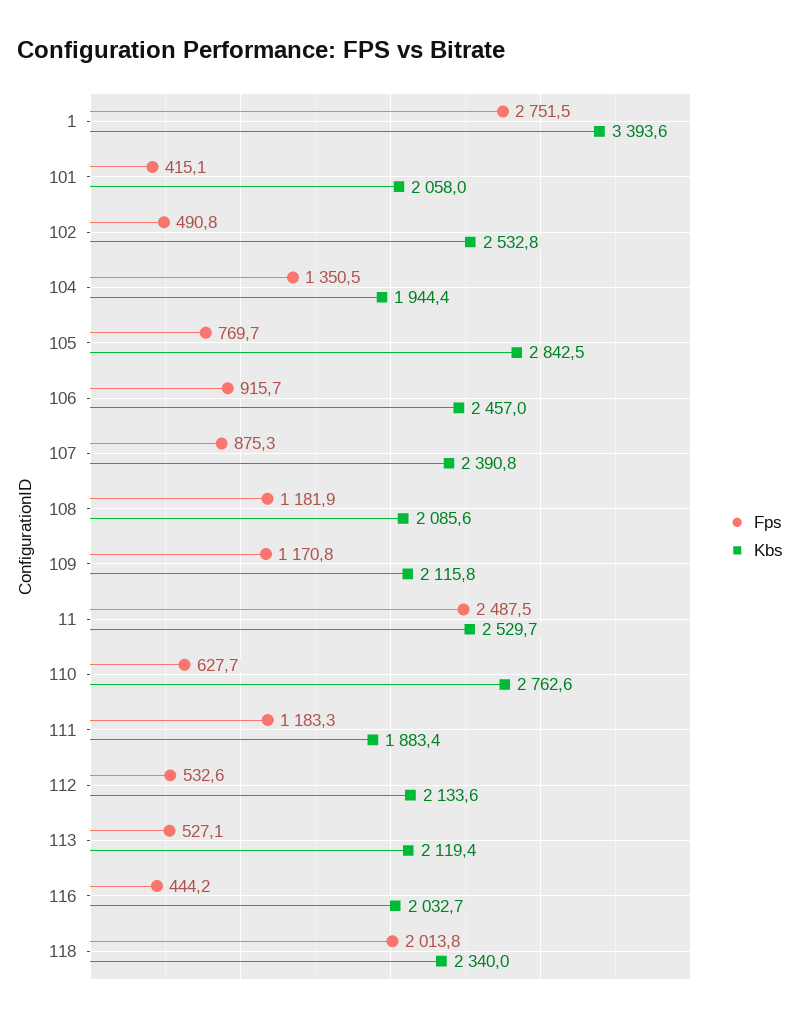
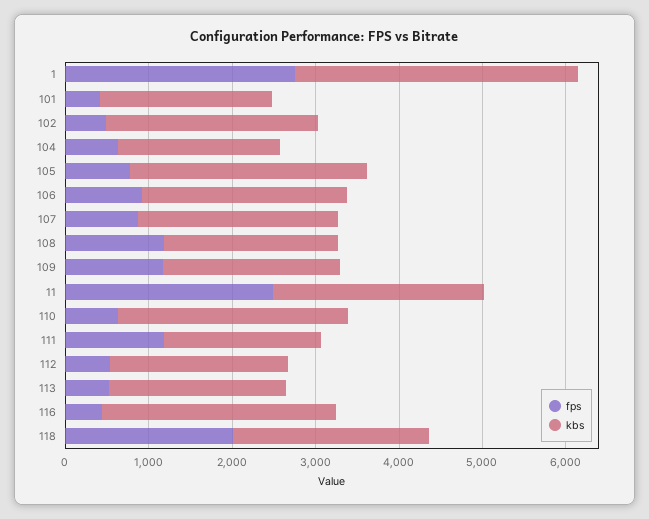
  {
    "Fps": {
      "1": 2751.5,
      "101": 415.1,
      "102": 490.8,
-     "104": 1350.5,
+     "104": 600,
      "105": 769.7,
      "106": 915.7,
      "107": 875.3,
      "108": 1181.9,
      "109": 1170.8,
      "11": 2487.5,
      "110": 627.7,
      "111": 1183.3,
      "112": 532.6,
      "113": 527.1,
      "116": 444.2,
      "118": 2013.8
    },
    "Kbs": {
      "1": 3393.6,
      "101": 2058,
      "102": 2532.8,
      "104": 1944.4,
      "105": 2842.5,
      "106": 2457,
      "107": 2390.8,
      "108": 2085.6,
      "109": 2115.8,
      "11": 2529.7,
      "110": 2762.6,
      "111": 1883.4,
      "112": 2133.6,
      "113": 2119.4,
-     "116": 2032.7,
+     "116": 2800,
      "118": 2340
    }
  }

